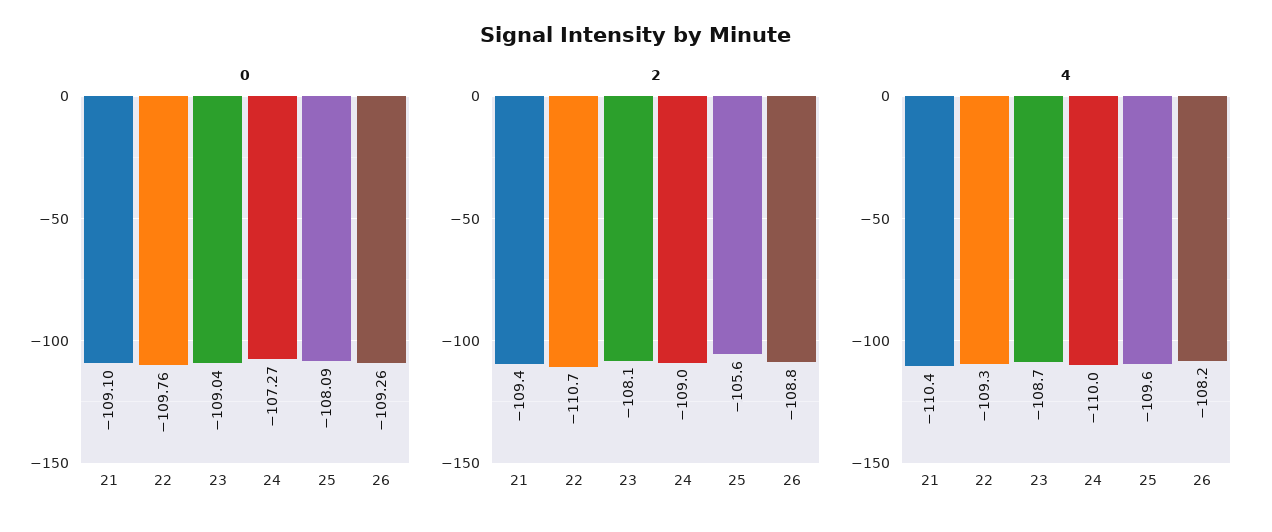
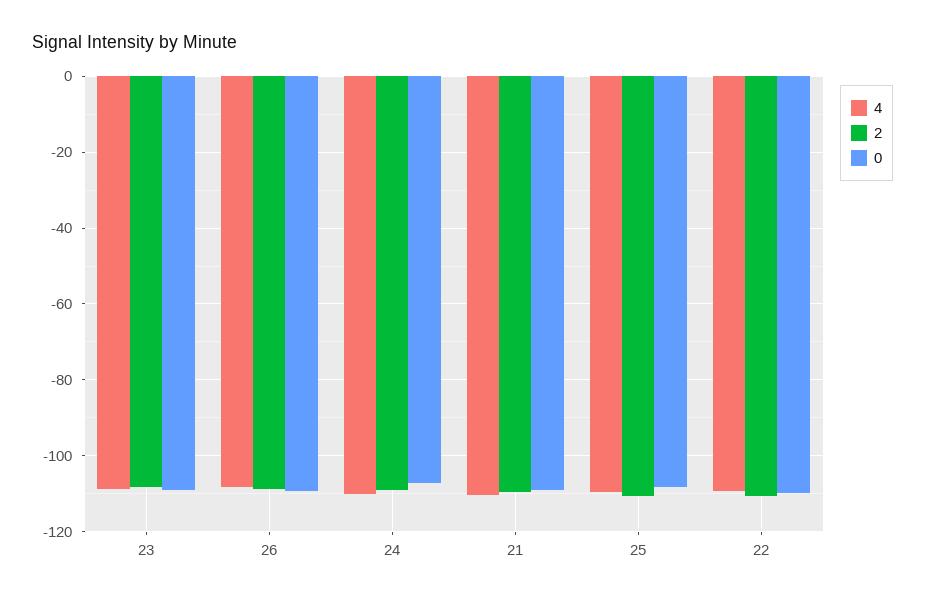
  {
    "0": {
      "21": -109.1,
      "22": -109.76,
      "23": -109.04,
      "24": -107.27,
      "25": -108.09,
      "26": -109.26
    },
    "2": {
      "21": -109.4,
      "22": -110.7,
      "23": -108.1,
      "24": -109,
-     "25": -105.6,
+     "25": -110,
      "26": -108.8
    },
    "4": {
      "21": -110.4,
      "22": -109.3,
      "23": -108.7,
      "24": -110,
      "25": -109.6,
      "26": -108.2
    }
  }

